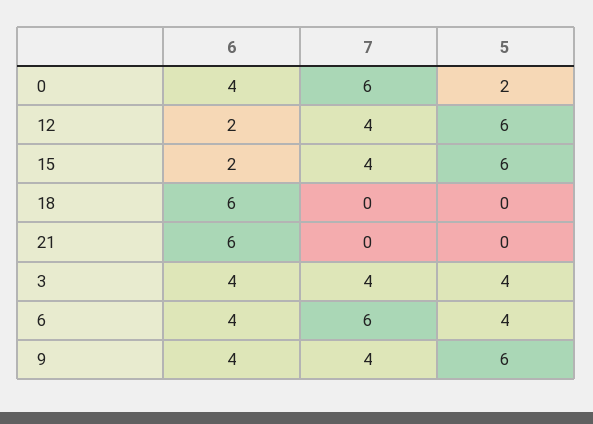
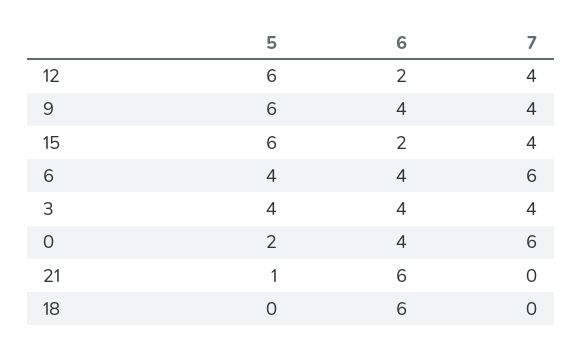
  {
    "6": {
      "0": 4,
      "12": 2,
      "15": 2,
      "18": 6,
      "21": 6,
      "3": 4,
      "6": 4,
      "9": 4
    },
    "7": {
      "0": 6,
      "12": 4,
      "15": 4,
      "18": 0,
      "21": 0,
      "3": 4,
      "6": 6,
      "9": 4
    },
    "5": {
      "0": 2,
      "12": 6,
      "15": 6,
      "18": 0,
-     "21": 0,
+     "21": 1,
      "3": 4,
      "6": 4,
      "9": 6
    }
  }

